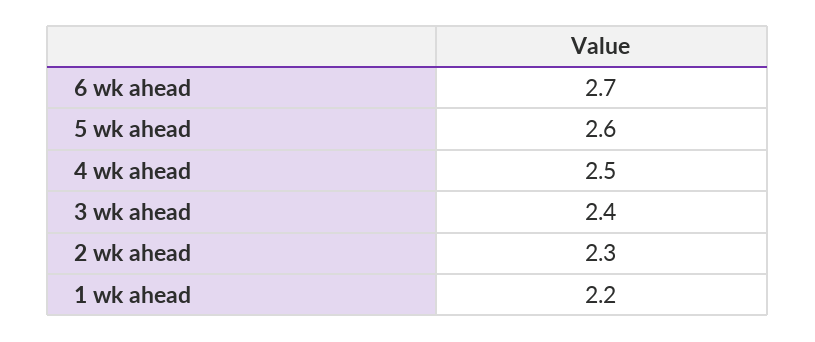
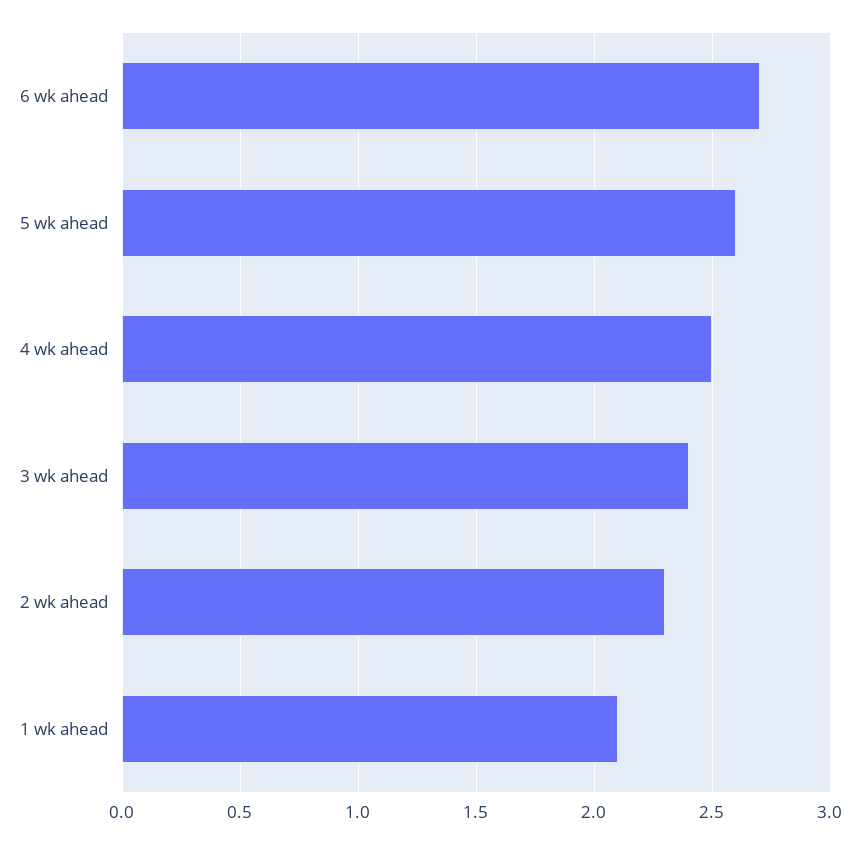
  {
    "6 wk ahead": 2.7,
    "5 wk ahead": 2.6,
    "4 wk ahead": 2.5,
    "3 wk ahead": 2.4,
    "2 wk ahead": 2.3,
-   "1 wk ahead": 2.2
+   "1 wk ahead": 2.1
  }

